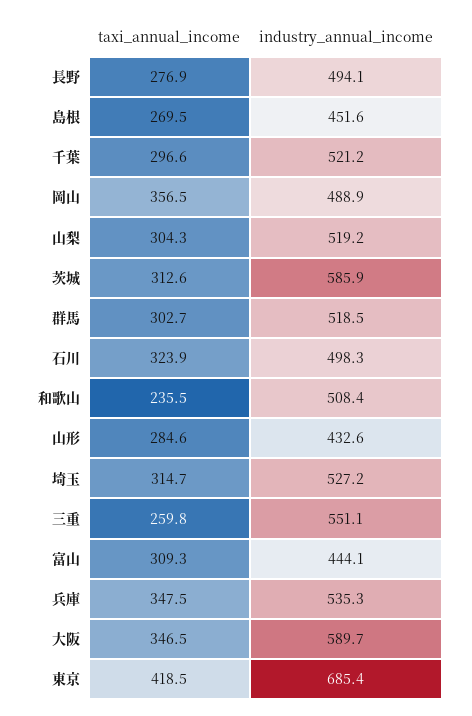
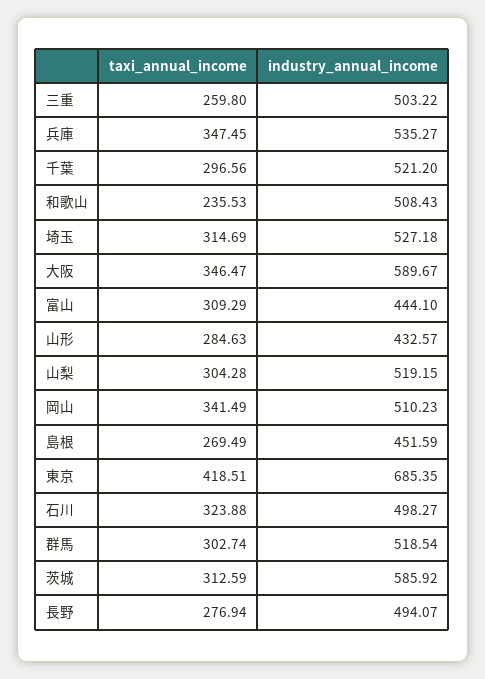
  {
    "taxi_annual_income": {
      "長野": 276.94,
      "島根": 269.49,
      "千葉": 296.56,
-     "岡山": 356.5,
+     "岡山": 341.49,
      "山梨": 304.28,
      "茨城": 312.59,
      "群馬": 302.74,
      "石川": 323.88,
      "和歌山": 235.53,
      "山形": 284.63,
      "埼玉": 314.69,
      "三重": 259.8,
      "富山": 309.29,
      "兵庫": 347.45,
      "大阪": 346.47,
      "東京": 418.51
    },
    "industry_annual_income": {
      "長野": 494.07,
      "島根": 451.59,
      "千葉": 521.2,
-     "岡山": 488.9,
+     "岡山": 510.23,
      "山梨": 519.15,
      "茨城": 585.92,
      "群馬": 518.54,
      "石川": 498.27,
      "和歌山": 508.43,
      "山形": 432.57,
      "埼玉": 527.18,
-     "三重": 551.1,
+     "三重": 503.22,
      "富山": 444.1,
      "兵庫": 535.27,
      "大阪": 589.67,
      "東京": 685.35
    }
  }

